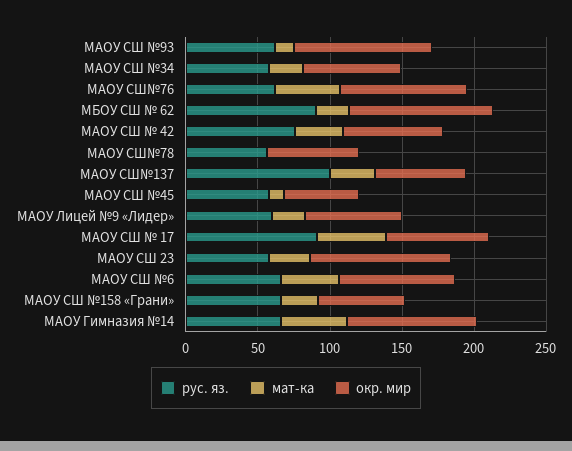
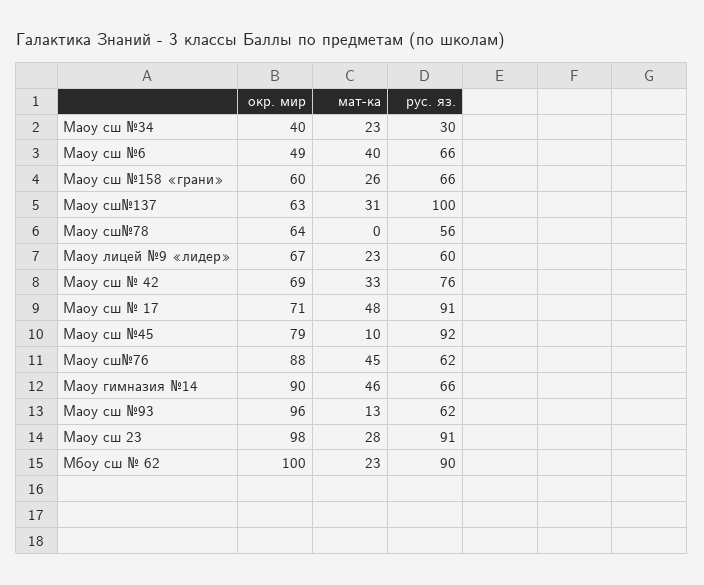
  {
    "рус. яз.": {
      "МАОУ СШ №93": 62,
-     "МАОУ СШ №34": 60,
+     "МАОУ СШ №34": 30,
      "МАОУ СШ№76": 62,
      "МБОУ СШ № 62": 90,
      "МАОУ СШ № 42": 76,
      "МАОУ СШ№78": 56,
      "МАОУ СШ№137": 100,
-     "МАОУ СШ №45": 60,
+     "МАОУ СШ №45": 92,
      "МАОУ Лицей №9 «Лидер»": 60,
      "МАОУ СШ № 17": 91,
-     "МАОУ СШ 23": 60,
+     "МАОУ СШ 23": 91,
      "МАОУ СШ №6": 66,
      "МАОУ СШ №158 «Грани»": 66,
      "МАОУ Гимназия №14": 66
    },
    "мат-ка": {
      "МАОУ СШ №93": 13,
      "МАОУ СШ №34": 23,
      "МАОУ СШ№76": 45,
      "МБОУ СШ № 62": 23,
      "МАОУ СШ № 42": 33,
      "МАОУ СШ№78": 0,
      "МАОУ СШ№137": 31,
      "МАОУ СШ №45": 10,
      "МАОУ Лицей №9 «Лидер»": 23,
      "МАОУ СШ № 17": 48,
      "МАОУ СШ 23": 28,
      "МАОУ СШ №6": 40,
      "МАОУ СШ №158 «Грани»": 26,
      "МАОУ Гимназия №14": 46
    },
    "окр. мир": {
      "МАОУ СШ №93": 96,
-     "МАОУ СШ №34": 70,
+     "МАОУ СШ №34": 40,
      "МАОУ СШ№76": 88,
      "МБОУ СШ № 62": 100,
      "МАОУ СШ № 42": 69,
      "МАОУ СШ№78": 64,
      "МАОУ СШ№137": 63,
-     "МАОУ СШ №45": 50,
+     "МАОУ СШ №45": 79,
      "МАОУ Лицей №9 «Лидер»": 67,
      "МАОУ СШ № 17": 71,
      "МАОУ СШ 23": 98,
-     "МАОУ СШ №6": 80,
+     "МАОУ СШ №6": 49,
      "МАОУ СШ №158 «Грани»": 60,
      "МАОУ Гимназия №14": 90
    }
  }

